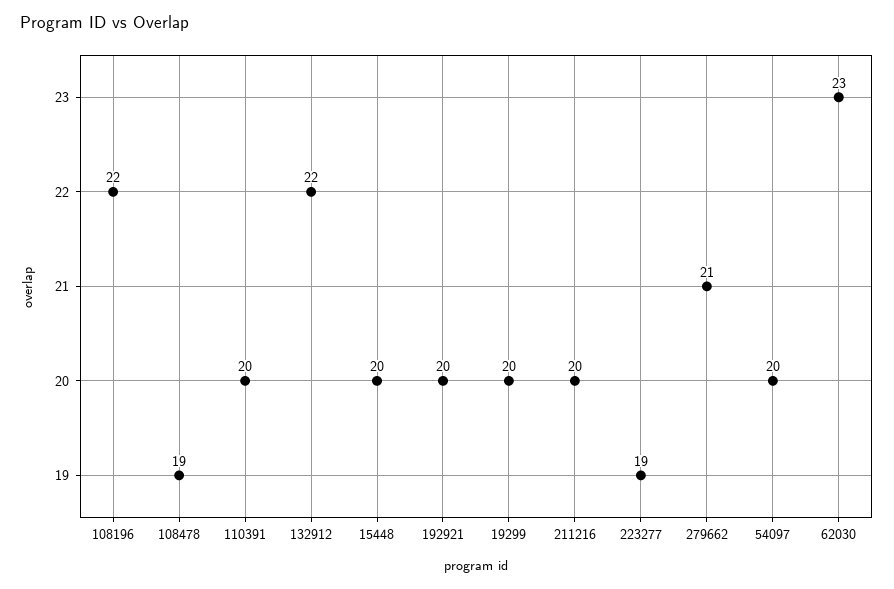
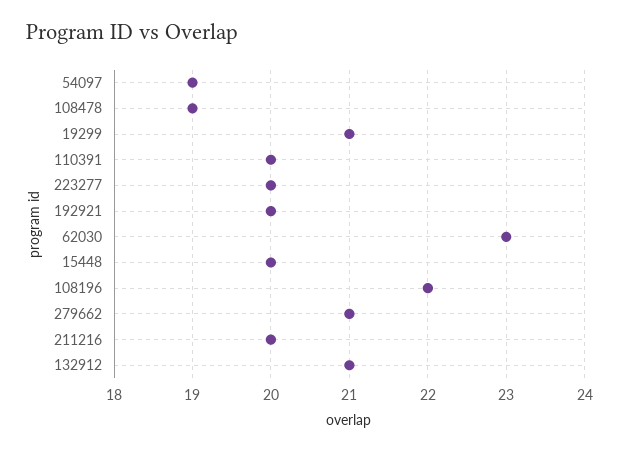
  {
    "108196": 22,
    "108478": 19,
    "110391": 20,
-   "132912": 22,
+   "132912": 21,
    "15448": 20,
    "192921": 20,
-   "19299": 20,
+   "19299": 21,
    "211216": 20,
-   "223277": 19,
+   "223277": 20,
    "279662": 21,
-   "54097": 20,
+   "54097": 19,
    "62030": 23
  }

